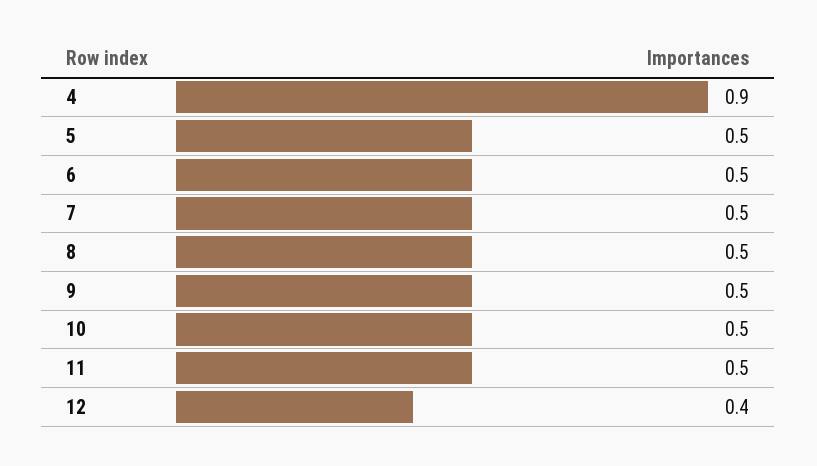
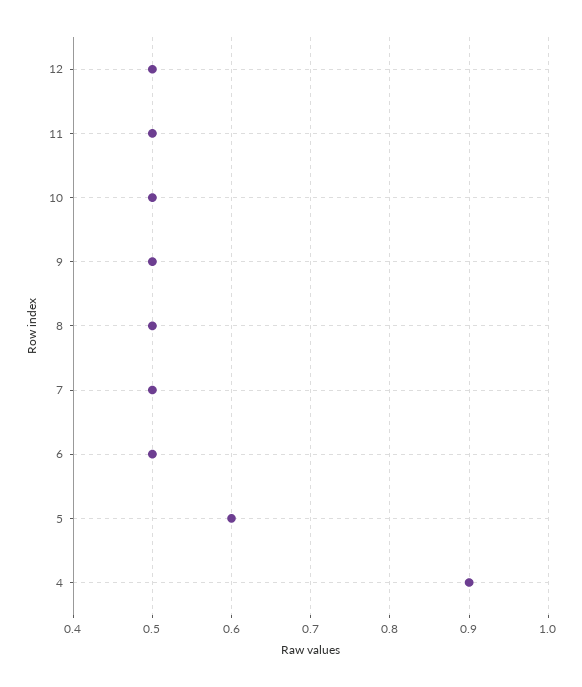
  {
    "4": 0.9,
-   "5": 0.5,
+   "5": 0.6,
    "6": 0.5,
    "7": 0.5,
    "8": 0.5,
    "9": 0.5,
    "10": 0.5,
    "11": 0.5,
-   "12": 0.4
+   "12": 0.5
  }

